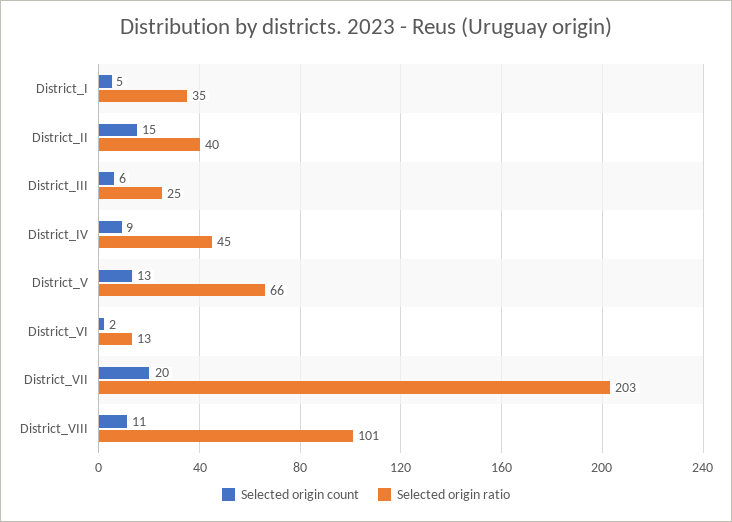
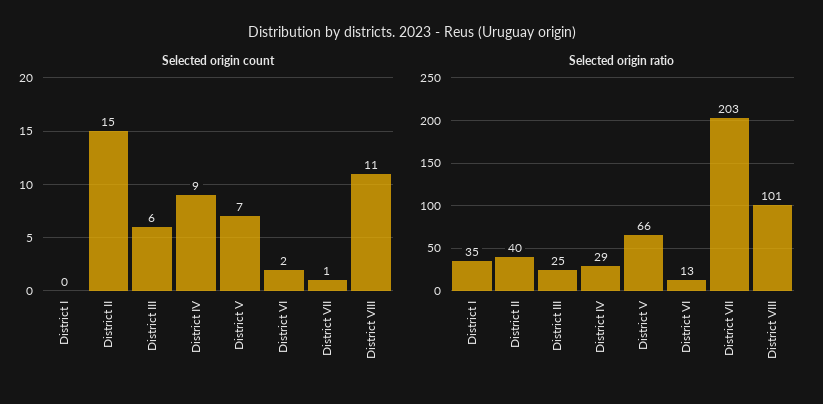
  {
    "Selected origin count": {
-     "District_I": 5,
+     "District_I": 0,
      "District_II": 15,
      "District_III": 6,
      "District_IV": 9,
-     "District_V": 13,
+     "District_V": 7,
      "District_VI": 2,
-     "District_VII": 20,
+     "District_VII": 1,
      "District_VIII": 11
    },
    "Selected origin ratio": {
      "District_I": 35,
      "District_II": 40,
      "District_III": 25,
-     "District_IV": 45,
+     "District_IV": 29,
      "District_V": 66,
      "District_VI": 13,
      "District_VII": 203,
      "District_VIII": 101
    }
  }

